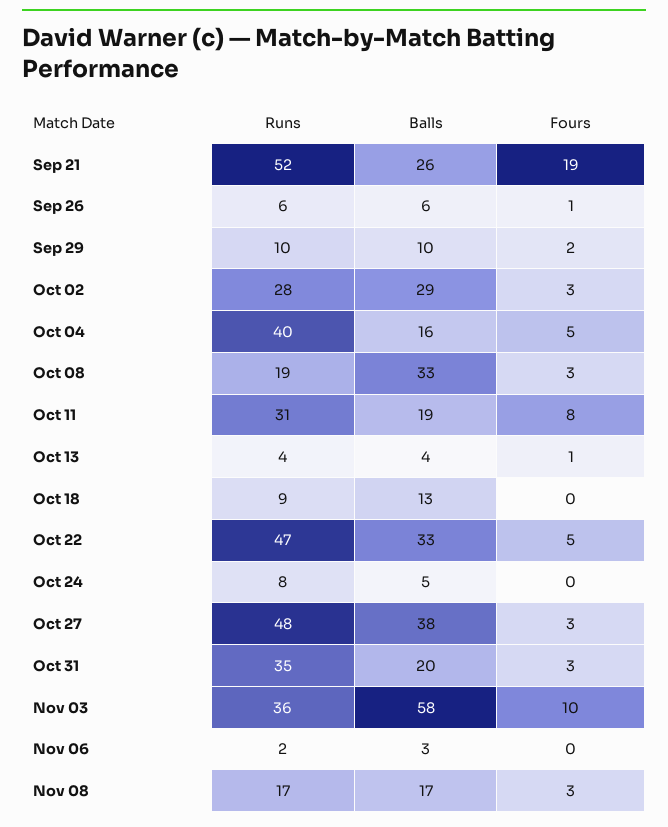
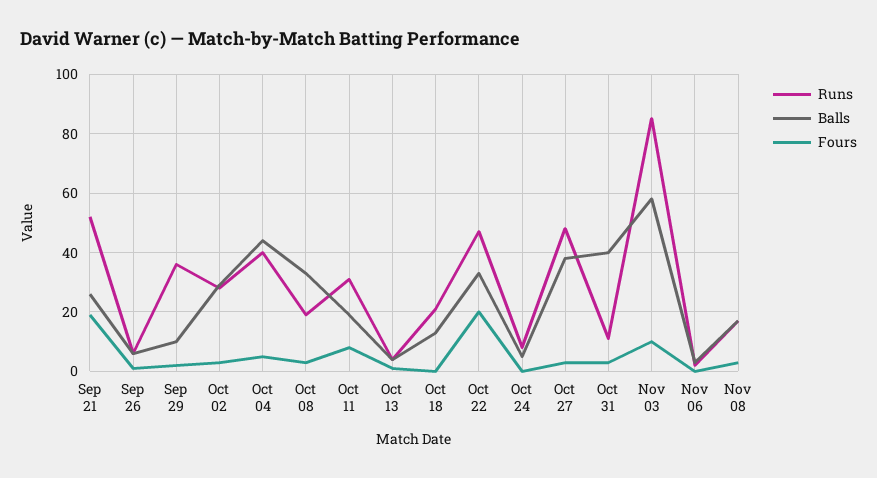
  {
    "Runs": {
      "Sep 21": 52,
      "Sep 26": 6,
-     "Sep 29": 10,
+     "Sep 29": 35,
      "Oct 02": 28,
      "Oct 04": 40,
      "Oct 08": 19,
      "Oct 11": 31,
      "Oct 13": 4,
-     "Oct 18": 9,
+     "Oct 18": 20,
      "Oct 22": 47,
      "Oct 24": 8,
      "Oct 27": 48,
-     "Oct 31": 35,
+     "Oct 31": 10,
-     "Nov 03": 36,
+     "Nov 03": 85,
      "Nov 06": 2,
      "Nov 08": 17
    },
    "Balls": {
      "Sep 21": 26,
      "Sep 26": 6,
      "Sep 29": 10,
      "Oct 02": 29,
-     "Oct 04": 16,
+     "Oct 04": 45,
      "Oct 08": 33,
      "Oct 11": 19,
      "Oct 13": 4,
      "Oct 18": 13,
      "Oct 22": 33,
      "Oct 24": 5,
      "Oct 27": 38,
-     "Oct 31": 20,
+     "Oct 31": 40,
      "Nov 03": 58,
      "Nov 06": 3,
      "Nov 08": 17
    },
    "Fours": {
      "Sep 21": 19,
      "Sep 26": 1,
      "Sep 29": 2,
      "Oct 02": 3,
      "Oct 04": 5,
      "Oct 08": 3,
      "Oct 11": 8,
      "Oct 13": 1,
      "Oct 18": 0,
-     "Oct 22": 5,
+     "Oct 22": 20,
      "Oct 24": 0,
      "Oct 27": 3,
      "Oct 31": 3,
      "Nov 03": 10,
      "Nov 06": 0,
      "Nov 08": 3
    }
  }

